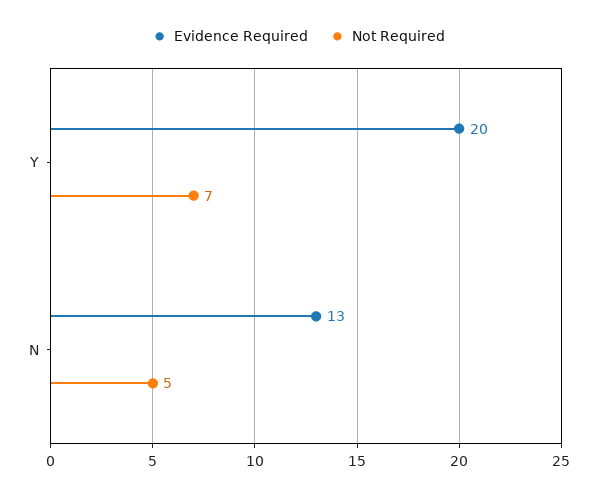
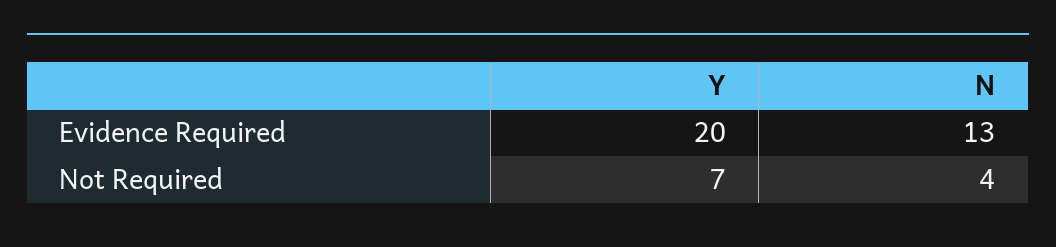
  {
    "Evidence Required": {
      "Y": 20,
      "N": 13
    },
    "Not Required": {
      "Y": 7,
-     "N": 5
+     "N": 4
    }
  }

